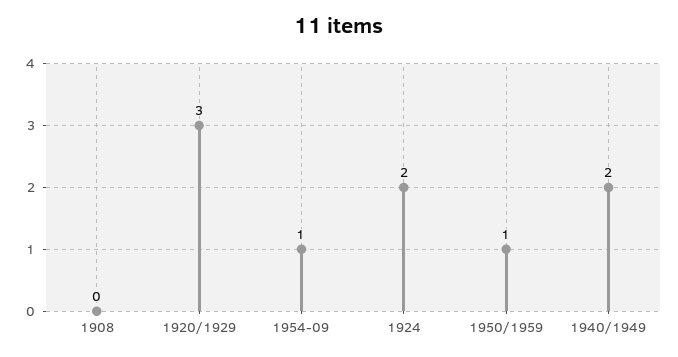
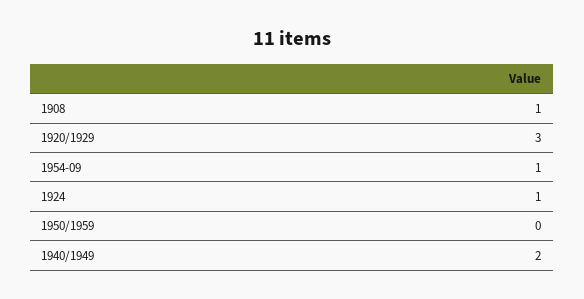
  {
-   "1908": 0,
+   "1908": 1,
    "1920/1929": 3,
    "1954-09": 1,
-   "1924": 2,
+   "1924": 1,
-   "1950/1959": 1,
+   "1950/1959": 0,
    "1940/1949": 2
  }

